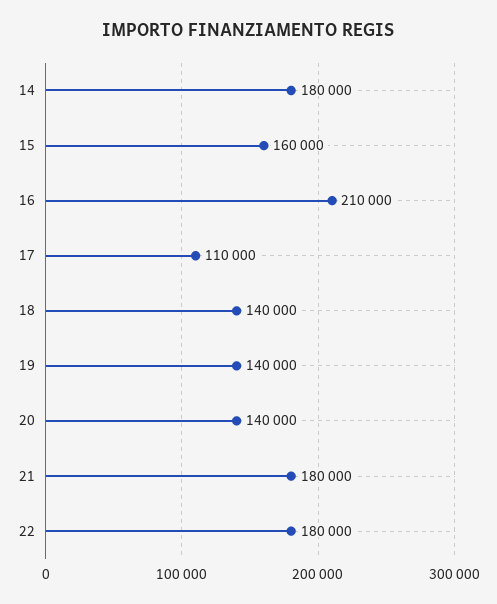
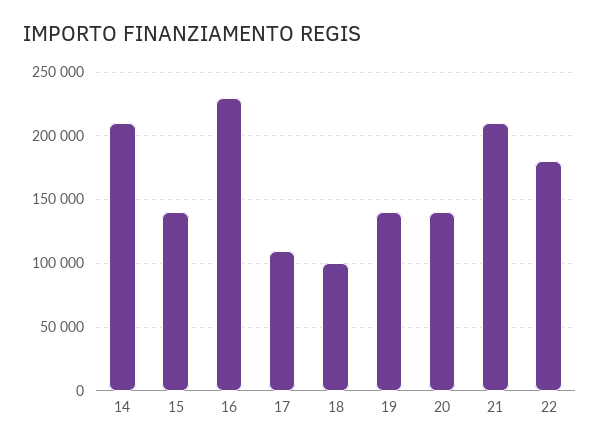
  {
-   "14": 180000,
+   "14": 210000,
-   "15": 160000,
+   "15": 140000,
-   "16": 210000,
+   "16": 230000,
    "17": 110000,
-   "18": 140000,
+   "18": 100000,
    "19": 140000,
    "20": 140000,
-   "21": 180000,
+   "21": 210000,
    "22": 180000
  }

